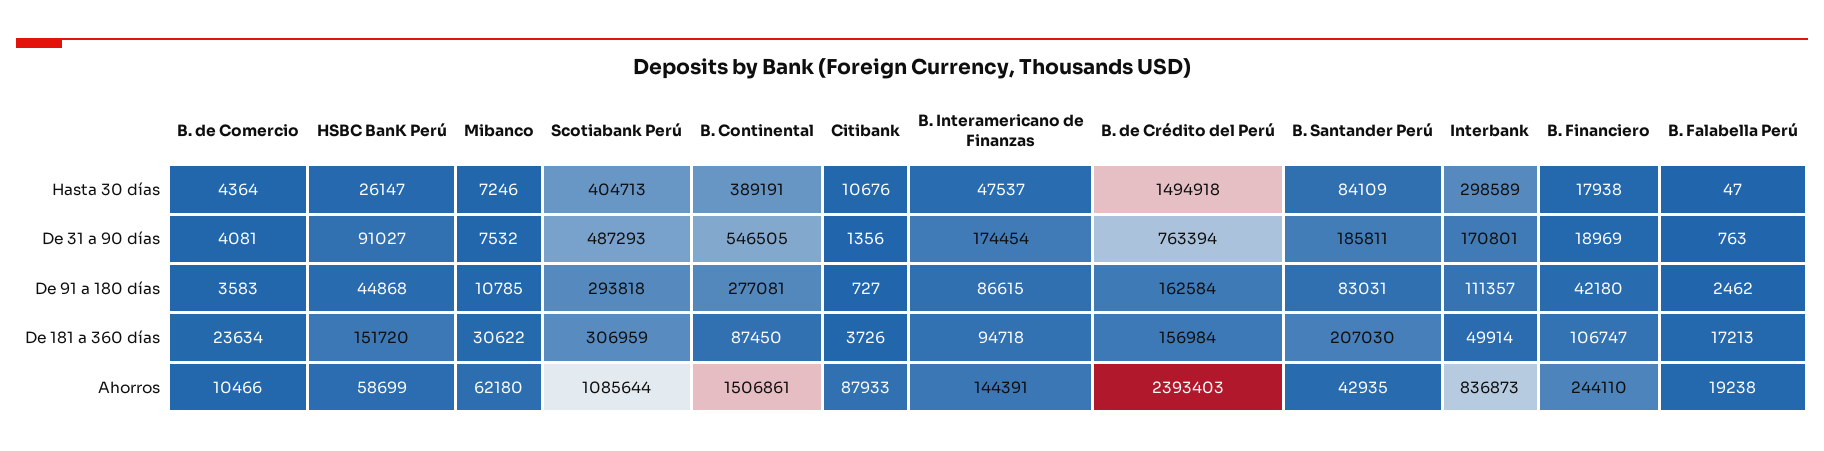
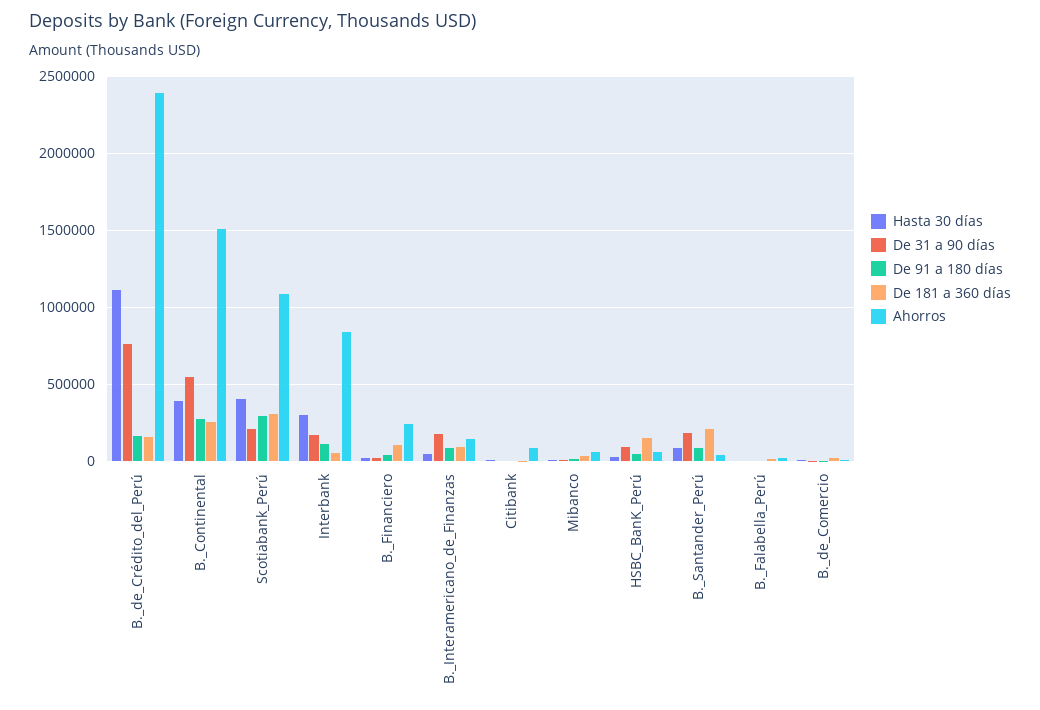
  {
    "Hasta 30 días": {
      "B. de Comercio": 4364,
      "HSBC BanK Perú": 26147,
      "Mibanco": 7246,
      "Scotiabank Perú": 404713,
      "B. Continental": 389191,
      "Citibank": 10676,
      "B. Interamericano de Finanzas": 47537,
-     "B. de Crédito del Perú": 1494918,
+     "B. de Crédito del Perú": 1100000,
      "B. Santander Perú": 84109,
      "Interbank": 298589,
      "B. Financiero": 17938,
      "B. Falabella Perú": 47
    },
    "De 31 a 90 días": {
      "B. de Comercio": 4081,
      "HSBC BanK Perú": 91027,
      "Mibanco": 7532,
-     "Scotiabank Perú": 487293,
+     "Scotiabank Perú": 200000,
      "B. Continental": 546505,
      "Citibank": 1356,
      "B. Interamericano de Finanzas": 174454,
      "B. de Crédito del Perú": 763394,
      "B. Santander Perú": 185811,
      "Interbank": 170801,
      "B. Financiero": 18969,
      "B. Falabella Perú": 763
    },
    "De 91 a 180 días": {
      "B. de Comercio": 3583,
      "HSBC BanK Perú": 44868,
      "Mibanco": 10785,
      "Scotiabank Perú": 293818,
      "B. Continental": 277081,
      "Citibank": 727,
      "B. Interamericano de Finanzas": 86615,
      "B. de Crédito del Perú": 162584,
      "B. Santander Perú": 83031,
      "Interbank": 111357,
      "B. Financiero": 42180,
      "B. Falabella Perú": 2462
    },
    "De 181 a 360 días": {
      "B. de Comercio": 23634,
      "HSBC BanK Perú": 151720,
      "Mibanco": 30622,
      "Scotiabank Perú": 306959,
-     "B. Continental": 87450,
+     "B. Continental": 250000,
      "Citibank": 3726,
      "B. Interamericano de Finanzas": 94718,
      "B. de Crédito del Perú": 156984,
      "B. Santander Perú": 207030,
      "Interbank": 49914,
      "B. Financiero": 106747,
      "B. Falabella Perú": 17213
    },
    "Ahorros": {
      "B. de Comercio": 10466,
      "HSBC BanK Perú": 58699,
      "Mibanco": 62180,
      "Scotiabank Perú": 1085644,
      "B. Continental": 1506861,
      "Citibank": 87933,
      "B. Interamericano de Finanzas": 144391,
      "B. de Crédito del Perú": 2393403,
      "B. Santander Perú": 42935,
      "Interbank": 836873,
      "B. Financiero": 244110,
      "B. Falabella Perú": 19238
    }
  }

